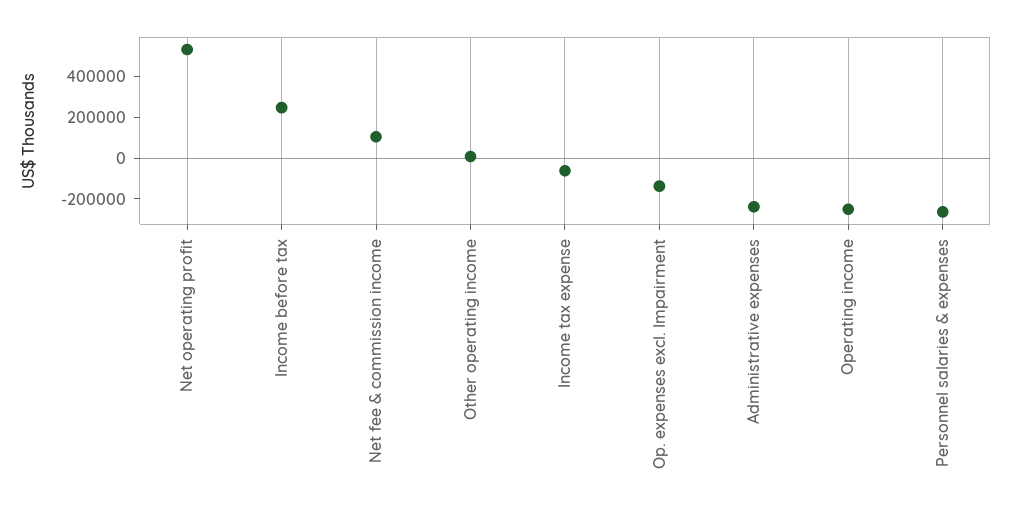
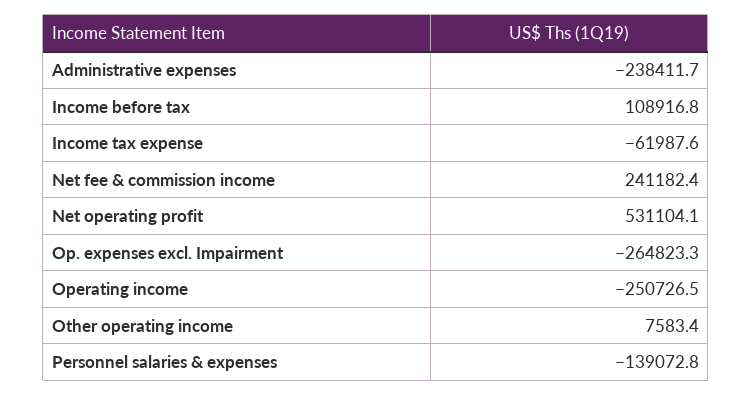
  {
    "Net operating profit": 531104.1,
-   "Income before tax": 250000,
+   "Income before tax": 108916.8,
-   "Net fee & commission income": 100000,
+   "Net fee & commission income": 241182.4,
    "Other operating income": 7583.4,
    "Income tax expense": -61987.6,
-   "Op. expenses excl. Impairment": -150000,
+   "Op. expenses excl. Impairment": -264823.3,
    "Administrative expenses": -238411.7,
    "Operating income": -250726.5,
-   "Personnel salaries & expenses": -250000
+   "Personnel salaries & expenses": -139072.8
  }

